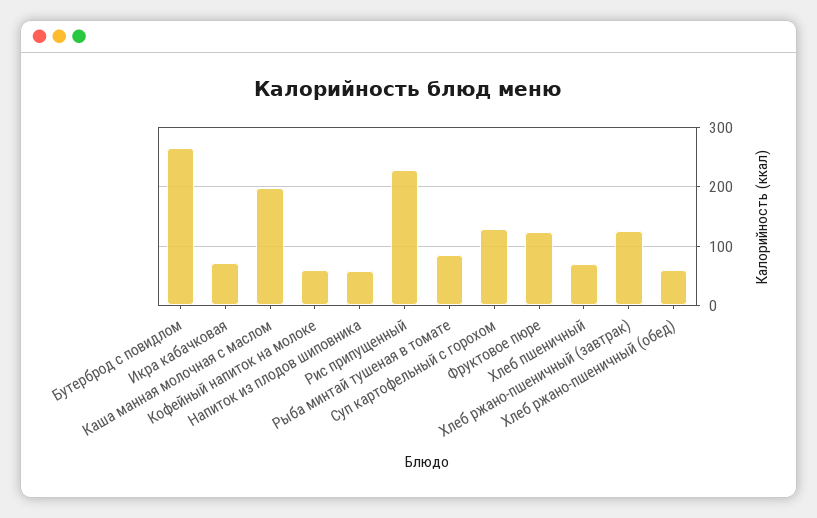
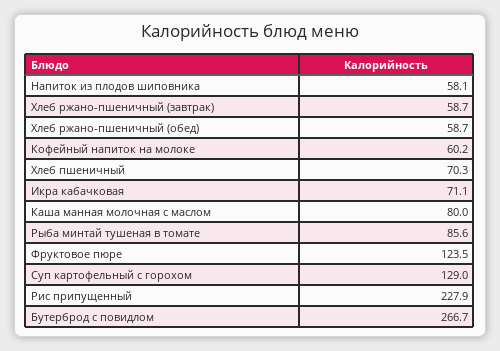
  {
    "Бутерброд с повидлом": 266.7,
    "Икра кабачковая": 71.1,
-   "Каша манная молочная с маслом": 200,
+   "Каша манная молочная с маслом": 80,
    "Кофейный напиток на молоке": 60.2,
    "Напиток из плодов шиповника": 58.1,
    "Рис припущенный": 227.9,
    "Рыба минтай тушеная в томате": 85.6,
    "Суп картофельный с горохом": 129,
    "Фруктовое пюре": 123.5,
    "Хлеб пшеничный": 70.3,
-   "Хлеб ржано-пшеничный (завтрак)": 120,
+   "Хлеб ржано-пшеничный (завтрак)": 58.7,
    "Хлеб ржано-пшеничный (обед)": 58.7
  }

